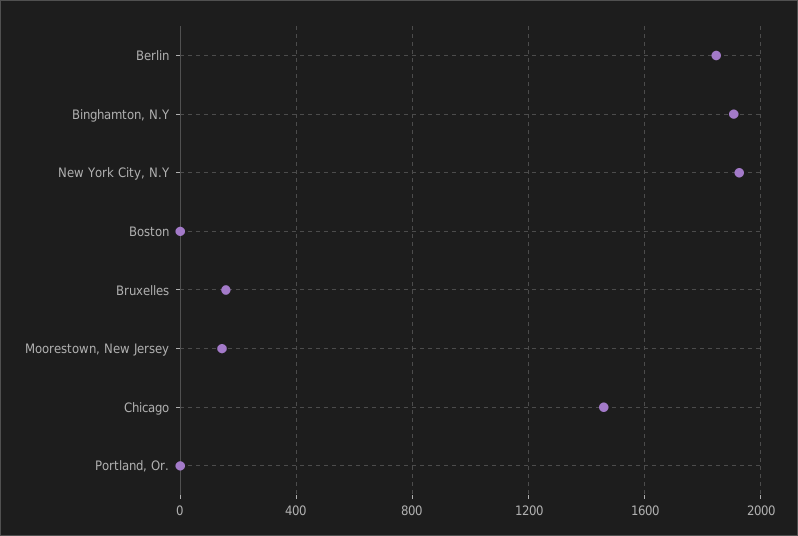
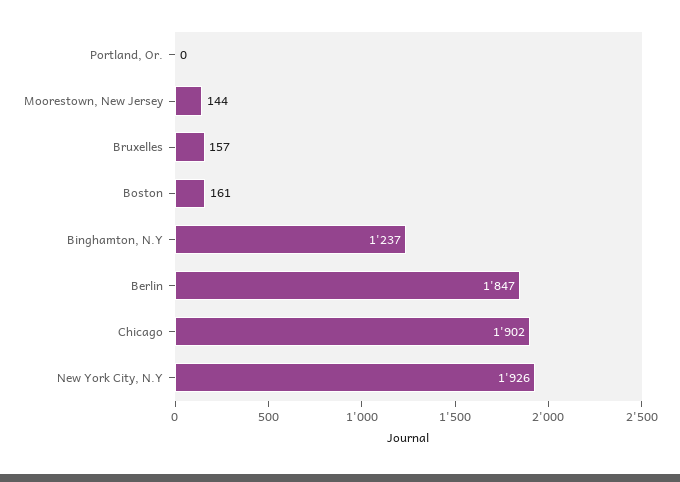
  {
    "Berlin": 1847,
-   "Binghamton, N.Y": 1900,
+   "Binghamton, N.Y": 1237,
    "New York City, N.Y": 1926,
-   "Boston": 0,
+   "Boston": 161,
    "Bruxelles": 157,
    "Moorestown, New Jersey": 144,
-   "Chicago": 1450,
+   "Chicago": 1902,
    "Portland, Or.": 0
  }

